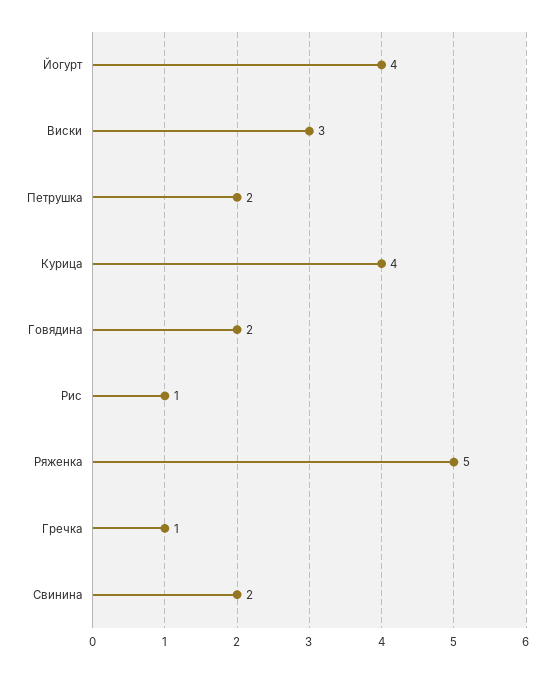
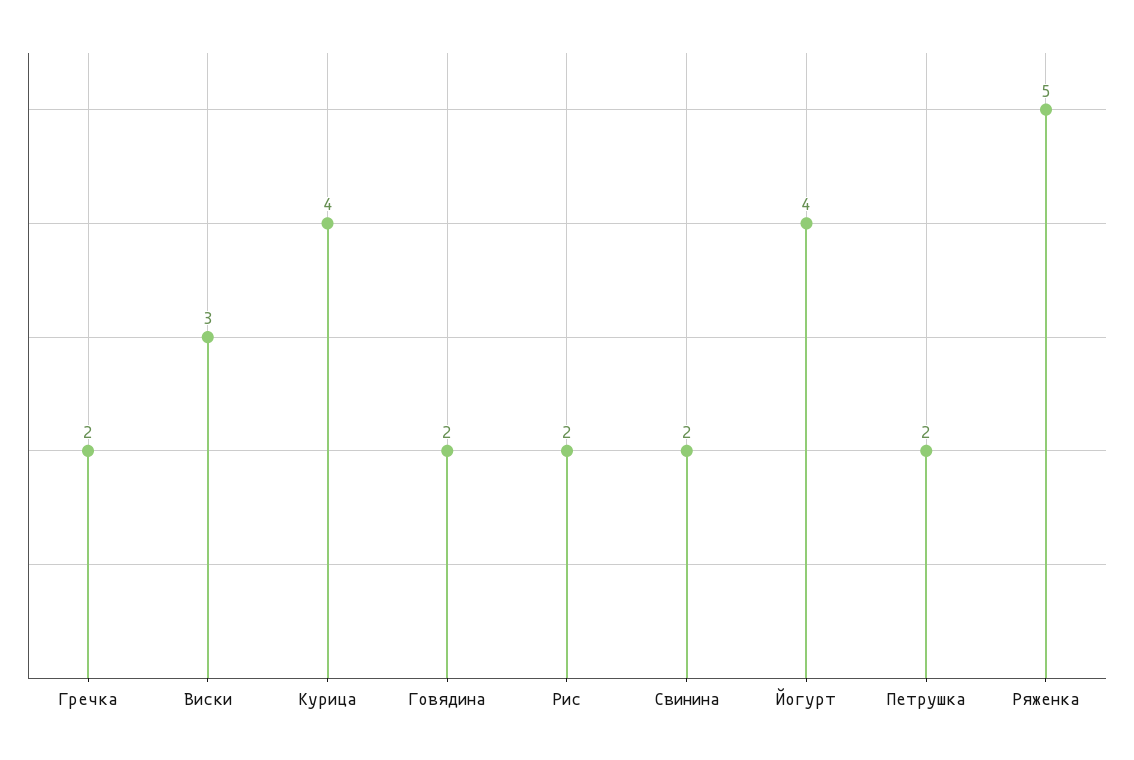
  {
    "Йогурт": 4,
    "Виски": 3,
    "Петрушка": 2,
    "Курица": 4,
    "Говядина": 2,
-   "Рис": 1,
+   "Рис": 2,
    "Ряженка": 5,
-   "Гречка": 1,
+   "Гречка": 2,
    "Свинина": 2
  }

